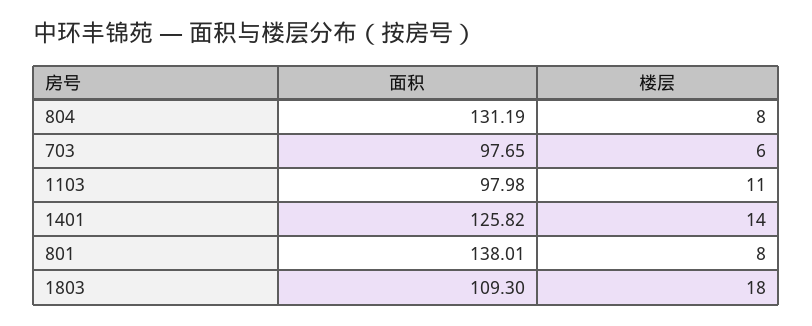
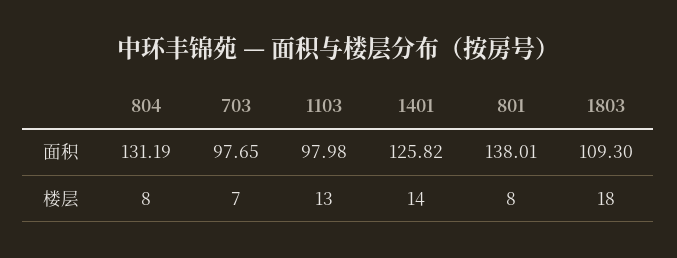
  {
    "面积": {
      "804": 131.19,
      "703": 97.65,
      "1103": 97.98,
      "1401": 125.82,
      "801": 138.01,
      "1803": 109.3
    },
    "楼层": {
      "804": 8,
-     "703": 6,
+     "703": 7,
-     "1103": 11,
+     "1103": 13,
      "1401": 14,
      "801": 8,
      "1803": 18
    }
  }

